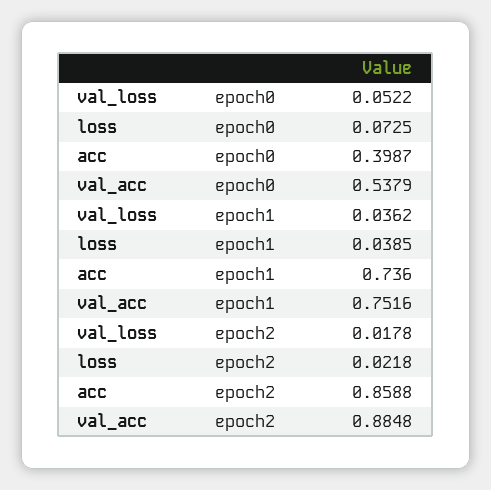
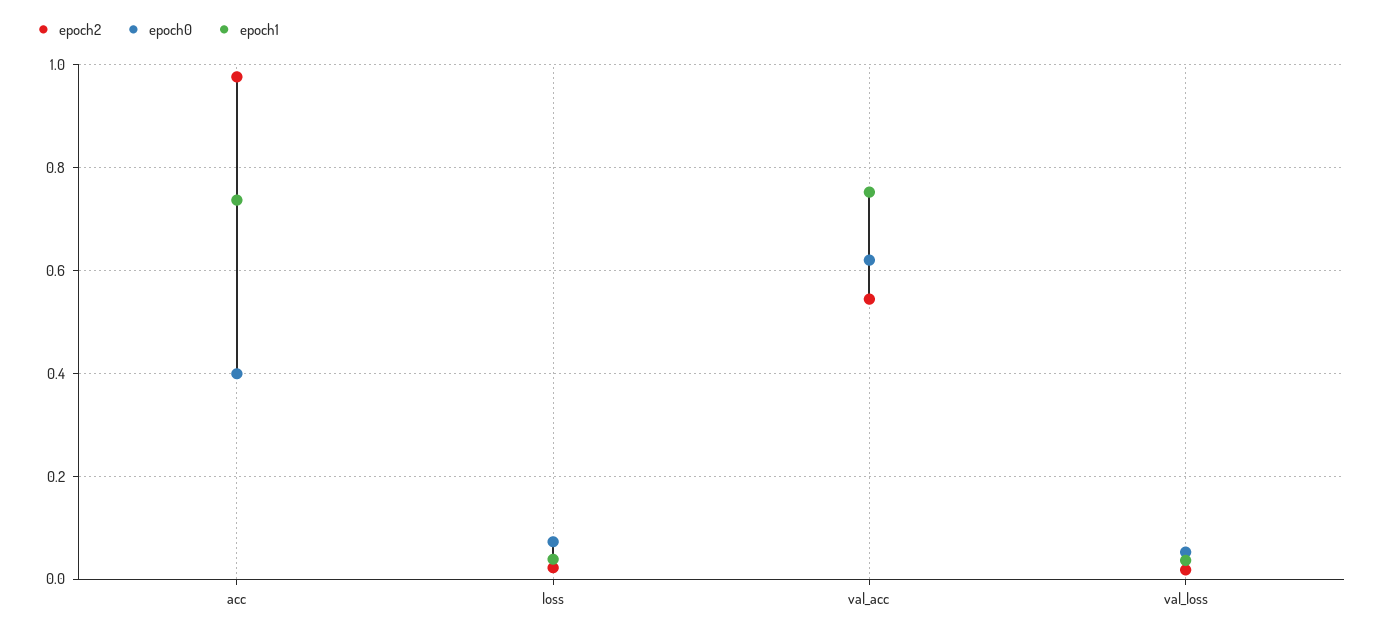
  {
    "epoch0": {
      "val_loss": 0.0522,
      "loss": 0.0725,
      "acc": 0.3987,
-     "val_acc": 0.5379
+     "val_acc": 0.62
    },
    "epoch1": {
      "val_loss": 0.0362,
      "loss": 0.0385,
      "acc": 0.736,
      "val_acc": 0.7516
    },
    "epoch2": {
      "val_loss": 0.0178,
      "loss": 0.0218,
-     "acc": 0.8588,
+     "acc": 0.98,
-     "val_acc": 0.8848
+     "val_acc": 0.54
    }
  }

